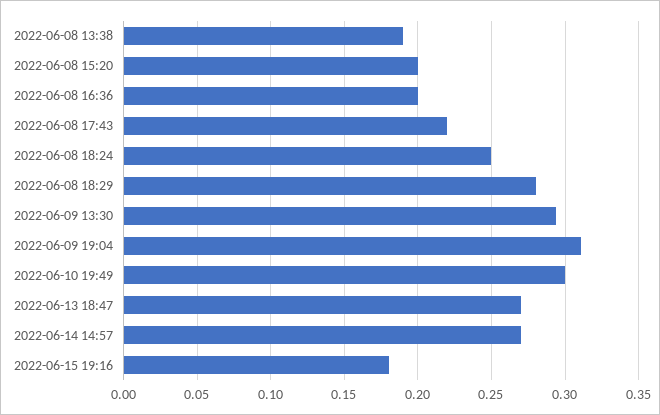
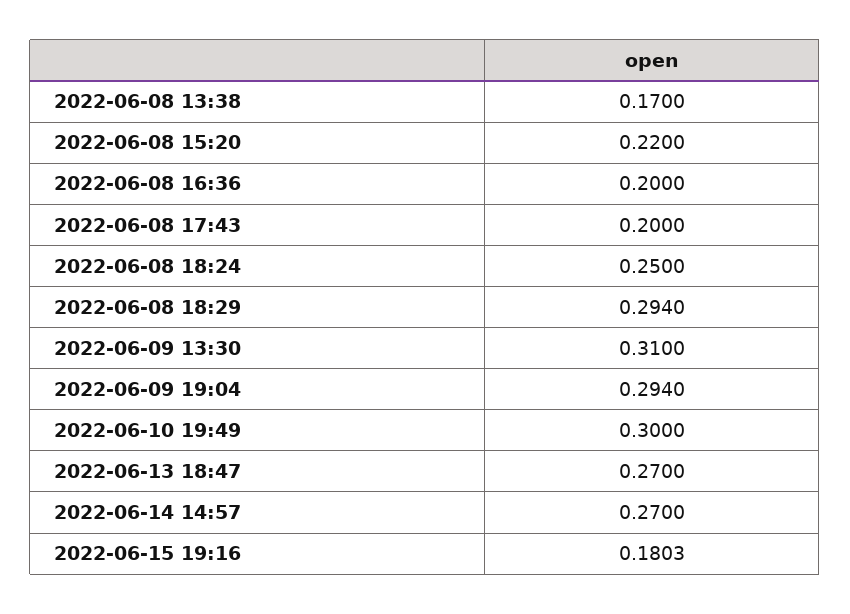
  {
-   "2022-06-08 13:38": 0.19,
+   "2022-06-08 13:38": 0.17,
-   "2022-06-08 15:20": 0.2,
+   "2022-06-08 15:20": 0.22,
    "2022-06-08 16:36": 0.2,
-   "2022-06-08 17:43": 0.22,
+   "2022-06-08 17:43": 0.2,
    "2022-06-08 18:24": 0.25,
-   "2022-06-08 18:29": 0.28,
+   "2022-06-08 18:29": 0.294,
-   "2022-06-09 13:30": 0.295,
+   "2022-06-09 13:30": 0.31,
-   "2022-06-09 19:04": 0.31,
+   "2022-06-09 19:04": 0.294,
    "2022-06-10 19:49": 0.3,
    "2022-06-13 18:47": 0.27,
    "2022-06-14 14:57": 0.27,
    "2022-06-15 19:16": 0.1803
  }

